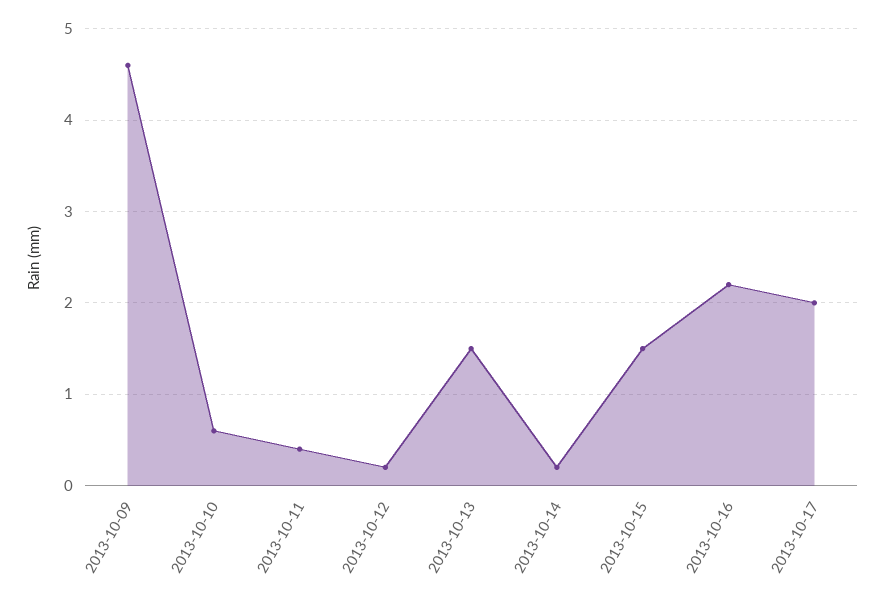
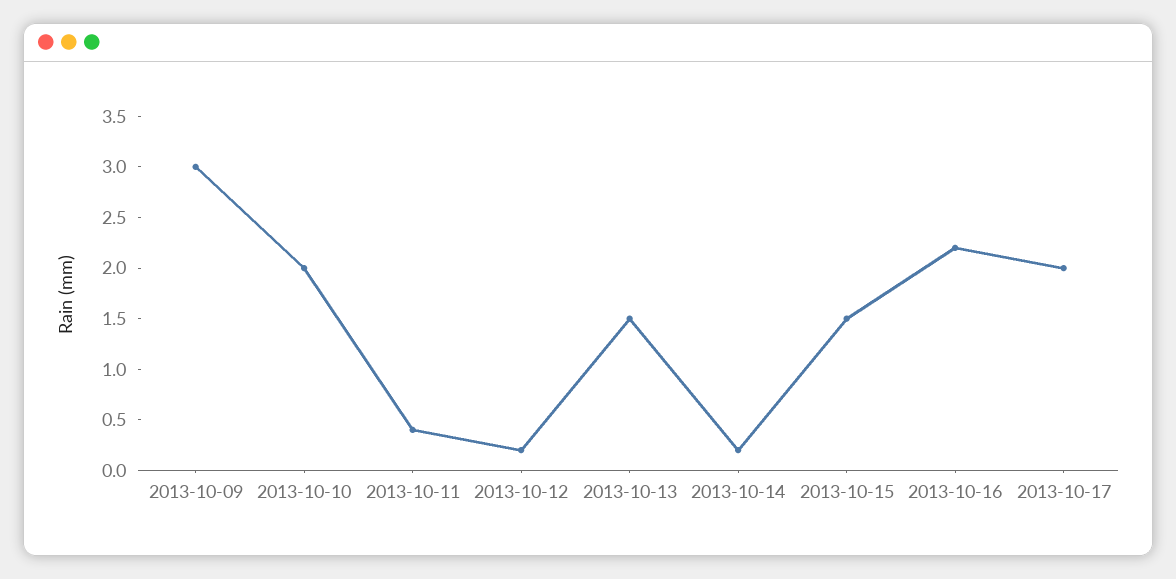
  {
-   "2013-10-09": 4.6,
+   "2013-10-09": 3,
-   "2013-10-10": 0.6,
+   "2013-10-10": 2,
    "2013-10-11": 0.4,
    "2013-10-12": 0.2,
    "2013-10-13": 1.5,
    "2013-10-14": 0.2,
    "2013-10-15": 1.5,
    "2013-10-16": 2.2,
    "2013-10-17": 2
  }

